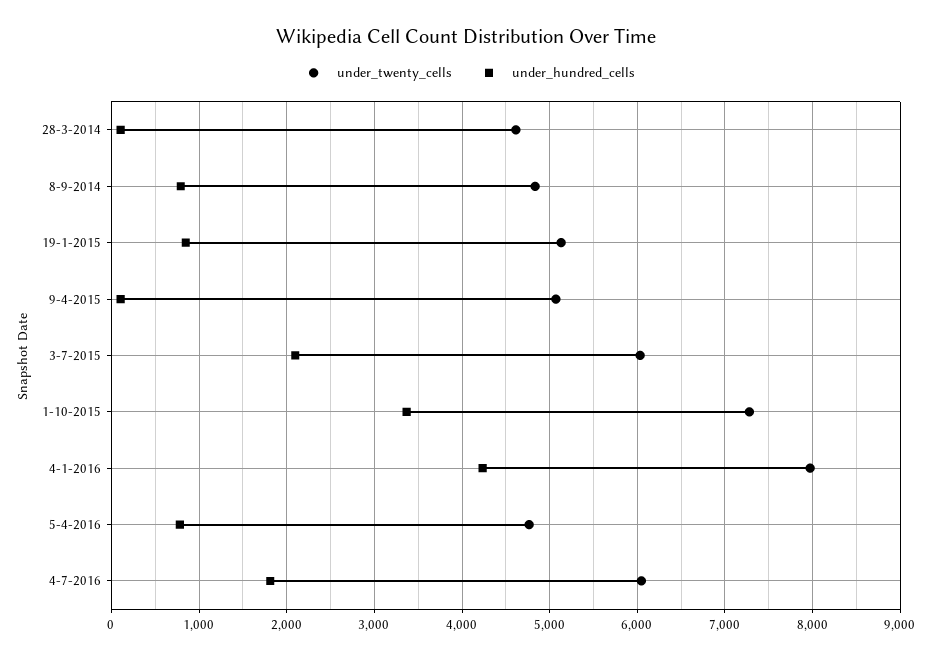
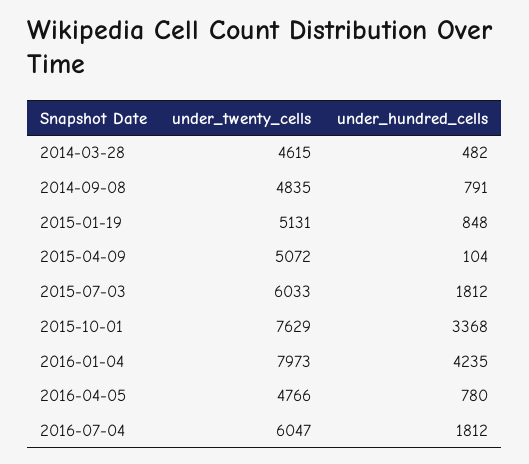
  {
    "under_twenty_cells": {
      "28-3-2014": 4615,
      "8-9-2014": 4835,
      "19-1-2015": 5131,
      "9-4-2015": 5072,
      "3-7-2015": 6033,
-     "1-10-2015": 7300,
+     "1-10-2015": 7629,
      "4-1-2016": 7973,
      "5-4-2016": 4766,
      "4-7-2016": 6047
    },
    "under_hundred_cells": {
-     "28-3-2014": 100,
+     "28-3-2014": 482,
      "8-9-2014": 791,
      "19-1-2015": 848,
      "9-4-2015": 104,
-     "3-7-2015": 2100,
+     "3-7-2015": 1812,
      "1-10-2015": 3368,
      "4-1-2016": 4235,
      "5-4-2016": 780,
      "4-7-2016": 1812
    }
  }

